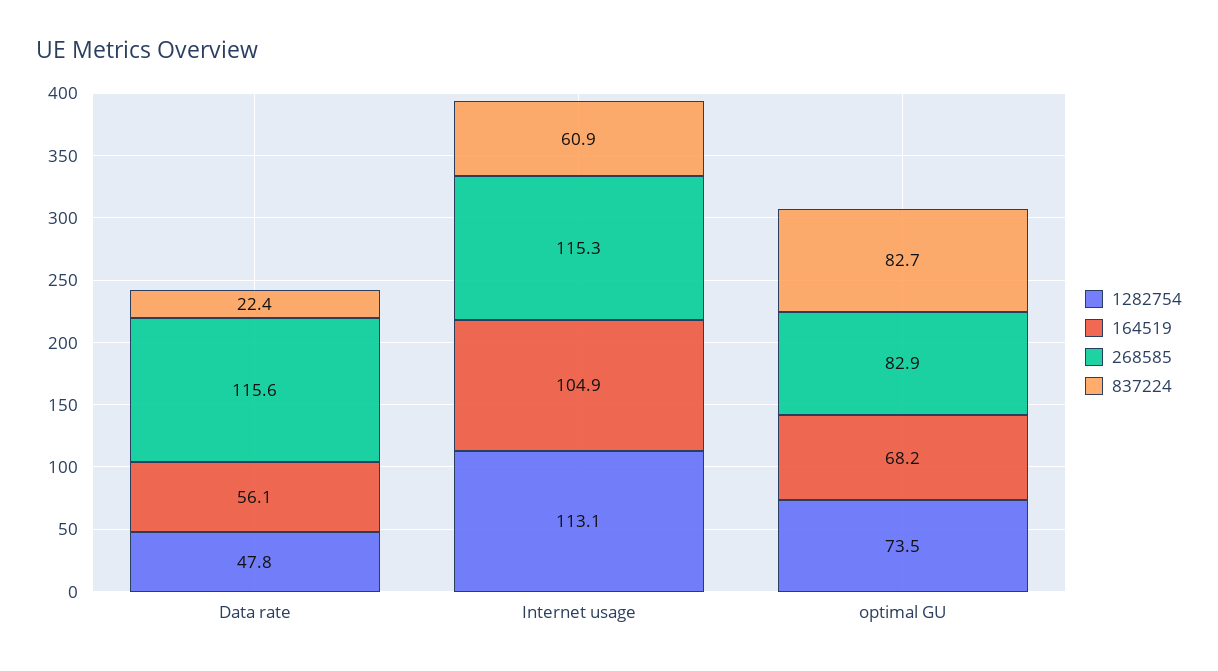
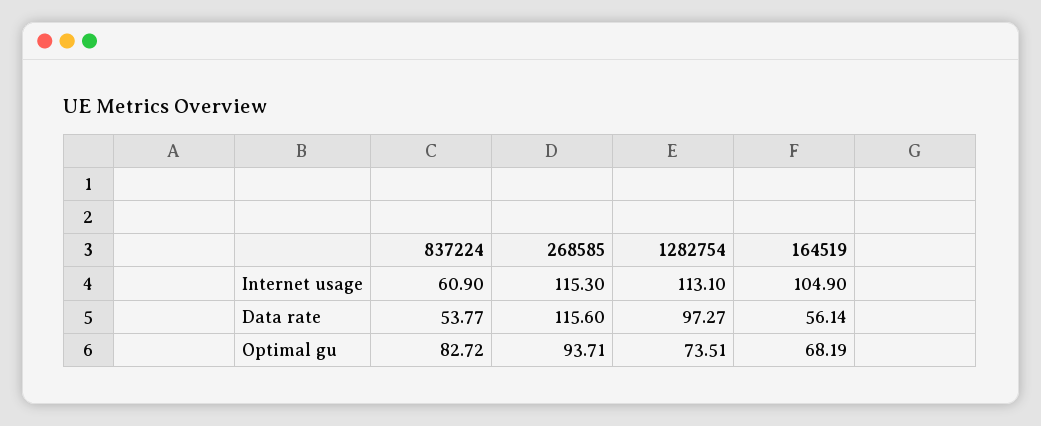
  {
    "1282754": {
-     "Data rate": 47.8,
+     "Data rate": 97.27,
      "Internet usage": 113.1,
      "optimal GU": 73.51
    },
    "164519": {
      "Data rate": 56.14,
      "Internet usage": 104.9,
      "optimal GU": 68.19
    },
    "268585": {
      "Data rate": 115.6,
      "Internet usage": 115.3,
-     "optimal GU": 82.9
+     "optimal GU": 93.71
    },
    "837224": {
-     "Data rate": 22.4,
+     "Data rate": 53.77,
      "Internet usage": 60.9,
      "optimal GU": 82.72
    }
  }

